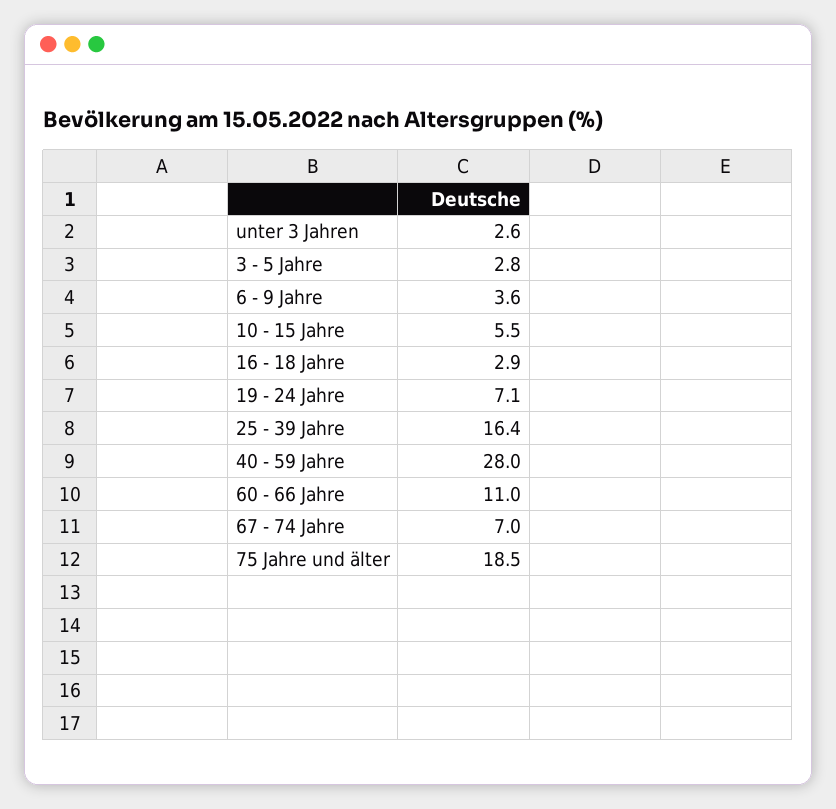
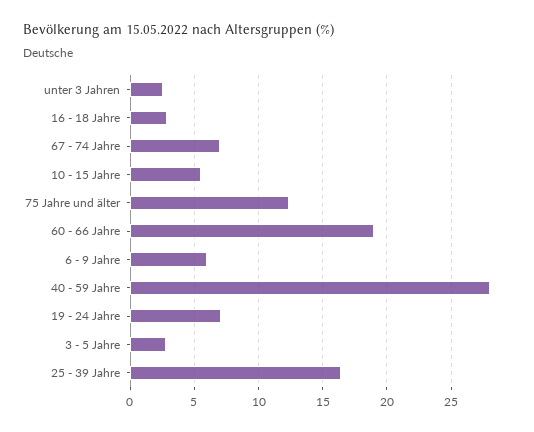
  {
    "unter 3 Jahren": 2.6,
    "3 - 5 Jahre": 2.8,
-   "6 - 9 Jahre": 3.6,
+   "6 - 9 Jahre": 6,
    "10 - 15 Jahre": 5.5,
    "16 - 18 Jahre": 2.9,
    "19 - 24 Jahre": 7.1,
    "25 - 39 Jahre": 16.4,
    "40 - 59 Jahre": 28,
-   "60 - 66 Jahre": 11,
+   "60 - 66 Jahre": 19,
    "67 - 74 Jahre": 7,
-   "75 Jahre und älter": 18.5
+   "75 Jahre und älter": 12.5
  }

